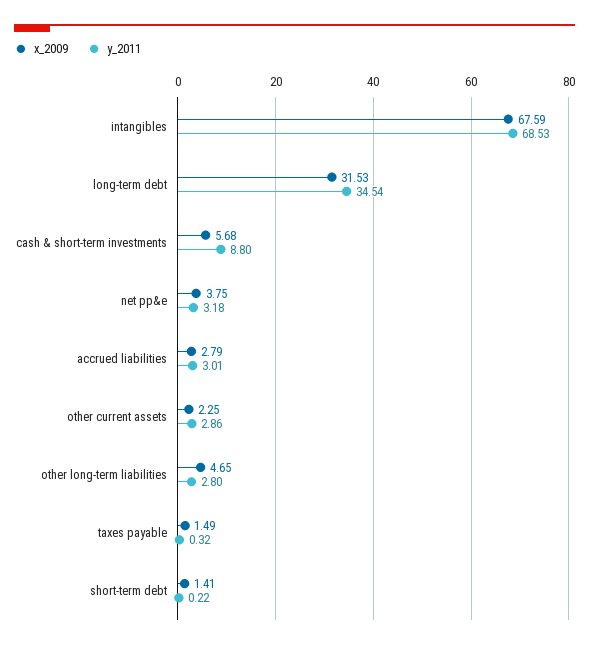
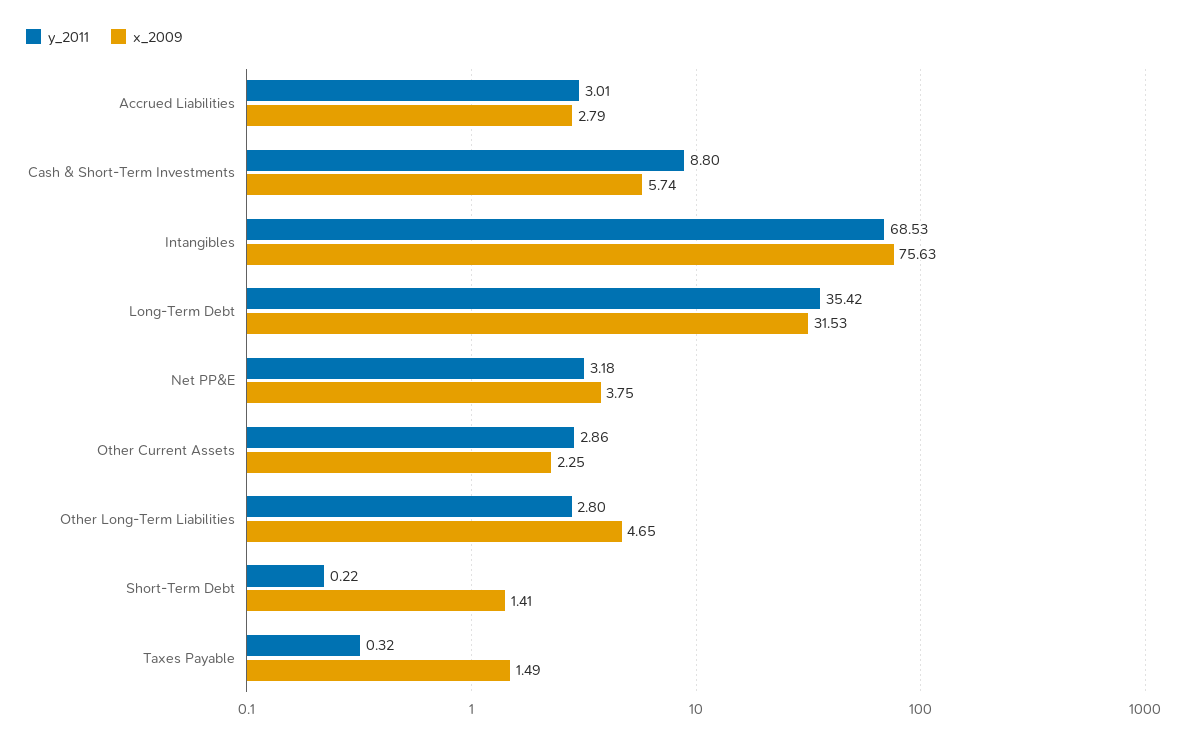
  {
    "x_2009": {
-     "intangibles": 67.59,
+     "intangibles": 75.63,
      "long-term debt": 31.53,
-     "cash & short-term investments": 5.68,
+     "cash & short-term investments": 5.74,
      "net pp&e": 3.75,
      "accrued liabilities": 2.79,
      "other current assets": 2.25,
      "other long-term liabilities": 4.65,
      "taxes payable": 1.49,
      "short-term debt": 1.41
    },
    "y_2011": {
      "intangibles": 68.53,
-     "long-term debt": 34.54,
+     "long-term debt": 35.42,
      "cash & short-term investments": 8.8,
      "net pp&e": 3.18,
      "accrued liabilities": 3.01,
      "other current assets": 2.86,
      "other long-term liabilities": 2.8,
      "taxes payable": 0.32,
      "short-term debt": 0.22
    }
  }

